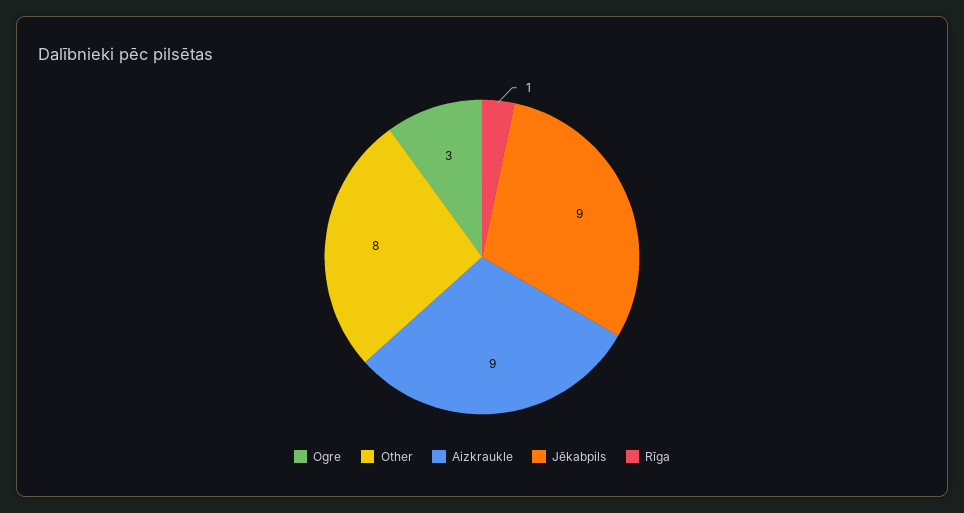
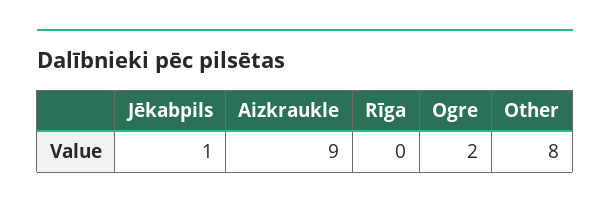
  {
-   "Ogre": 3,
+   "Ogre": 2,
    "Other": 8,
    "Aizkraukle": 9,
-   "Jēkabpils": 9,
+   "Jēkabpils": 1,
-   "Rīga": 1
+   "Rīga": 0
  }

